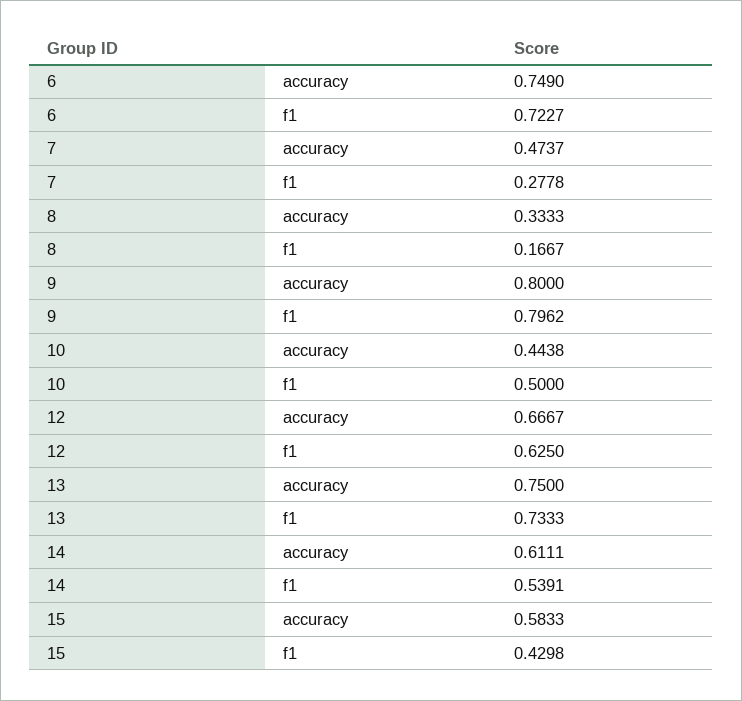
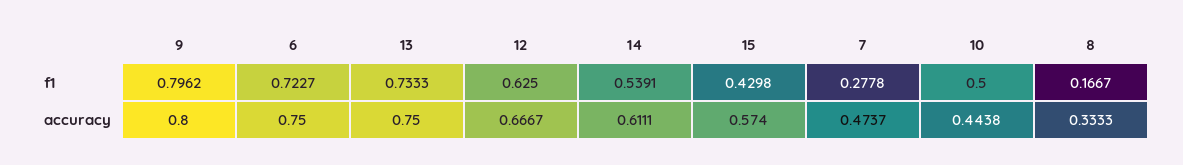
  {
    "6": {
-     "accuracy": 0.749,
+     "accuracy": 0.75,
      "f1": 0.7227
    },
    "7": {
      "accuracy": 0.4737,
      "f1": 0.2778
    },
    "8": {
      "accuracy": 0.3333,
      "f1": 0.1667
    },
    "9": {
      "accuracy": 0.8,
      "f1": 0.7962
    },
    "10": {
      "accuracy": 0.4438,
      "f1": 0.5
    },
    "12": {
      "accuracy": 0.6667,
      "f1": 0.625
    },
    "13": {
      "accuracy": 0.75,
      "f1": 0.7333
    },
    "14": {
      "accuracy": 0.6111,
      "f1": 0.5391
    },
    "15": {
-     "accuracy": 0.5833,
+     "accuracy": 0.574,
      "f1": 0.4298
    }
  }

